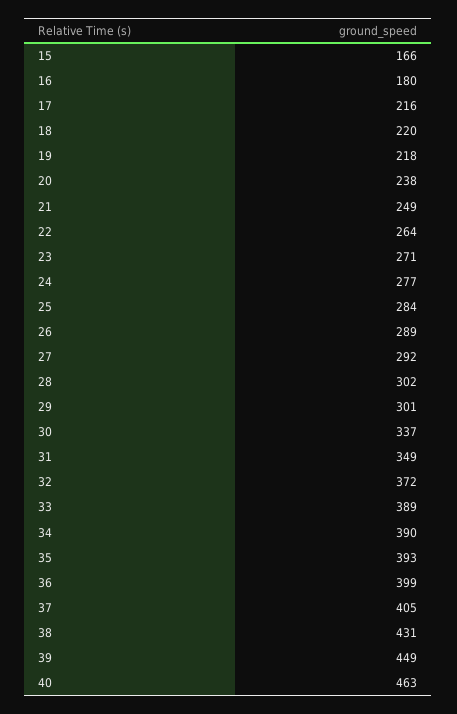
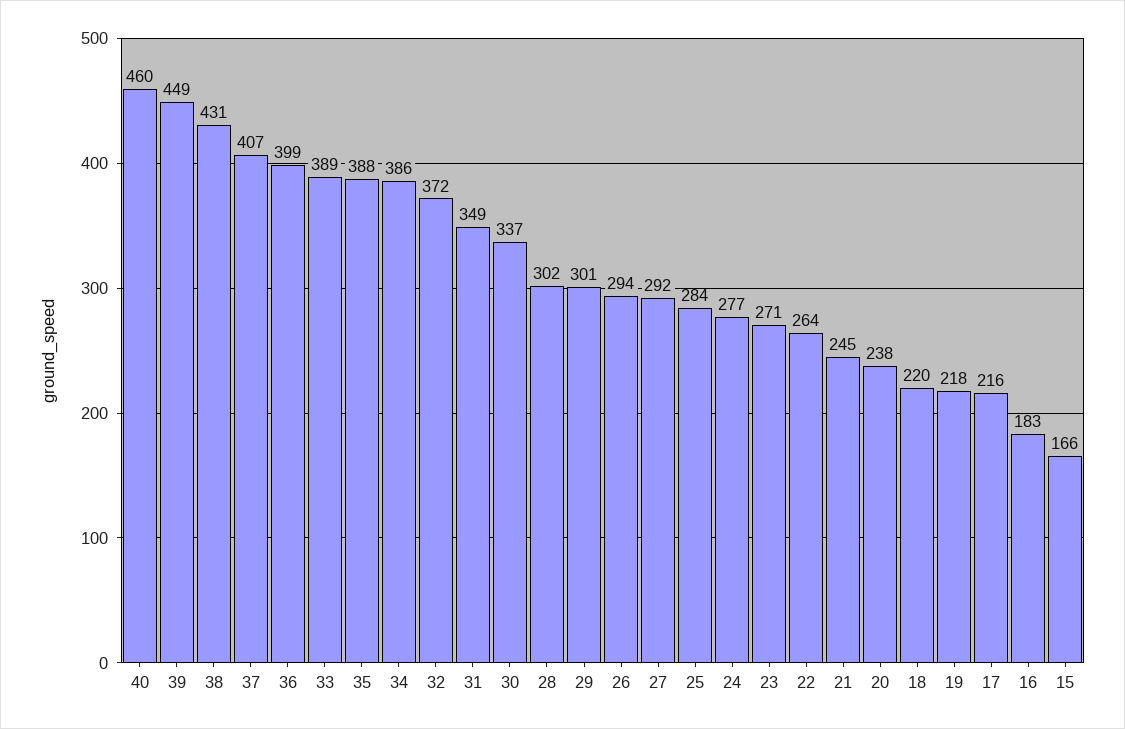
  {
    "15": 166,
-   "16": 180,
+   "16": 183,
    "17": 216,
    "18": 220,
    "19": 218,
    "20": 238,
-   "21": 249,
+   "21": 245,
    "22": 264,
    "23": 271,
    "24": 277,
    "25": 284,
-   "26": 289,
+   "26": 294,
    "27": 292,
    "28": 302,
    "29": 301,
    "30": 337,
    "31": 349,
    "32": 372,
    "33": 389,
-   "34": 390,
+   "34": 386,
-   "35": 393,
+   "35": 388,
    "36": 399,
-   "37": 405,
+   "37": 407,
    "38": 431,
    "39": 449,
-   "40": 463
+   "40": 460
  }

